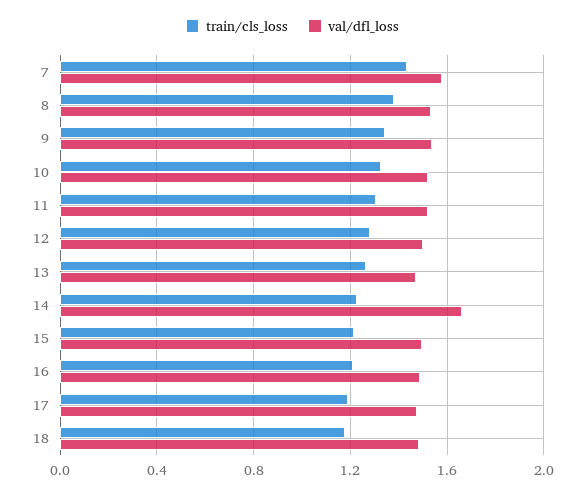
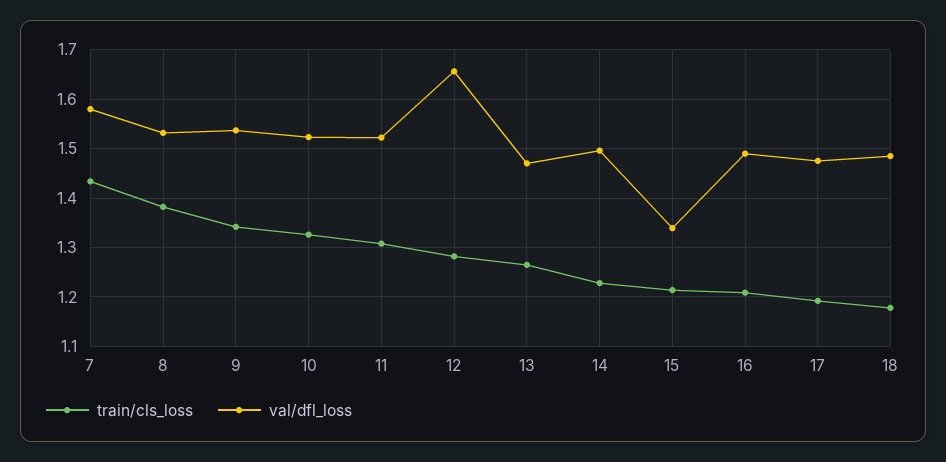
  {
    "train/cls_loss": {
      "7": 1.44,
      "8": 1.38,
      "9": 1.34,
      "10": 1.32,
      "11": 1.3,
      "12": 1.28,
      "13": 1.26,
      "14": 1.22,
      "15": 1.22,
      "16": 1.2,
      "17": 1.2,
      "18": 1.18
    },
    "val/dfl_loss": {
      "7": 1.58,
      "8": 1.54,
      "9": 1.54,
      "10": 1.52,
      "11": 1.52,
-     "12": 1.5,
+     "12": 1.66,
      "13": 1.48,
-     "14": 1.65,
+     "14": 1.5,
-     "15": 1.5,
+     "15": 1.34,
      "16": 1.5,
      "17": 1.48,
      "18": 1.48
    }
  }

